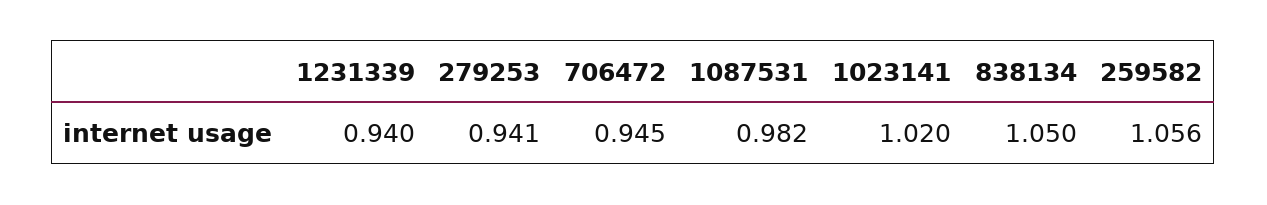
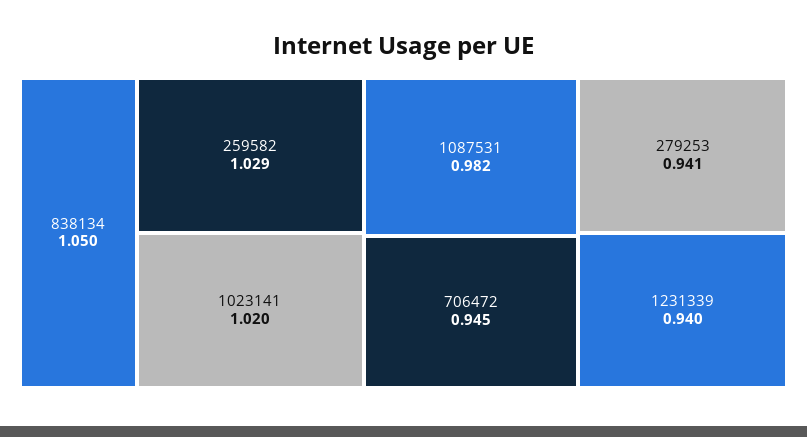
  {
    "1231339": 0.94,
    "279253": 0.941,
    "706472": 0.945,
    "1087531": 0.982,
    "1023141": 1.02,
    "838134": 1.05,
-   "259582": 1.056
+   "259582": 1.029
  }

